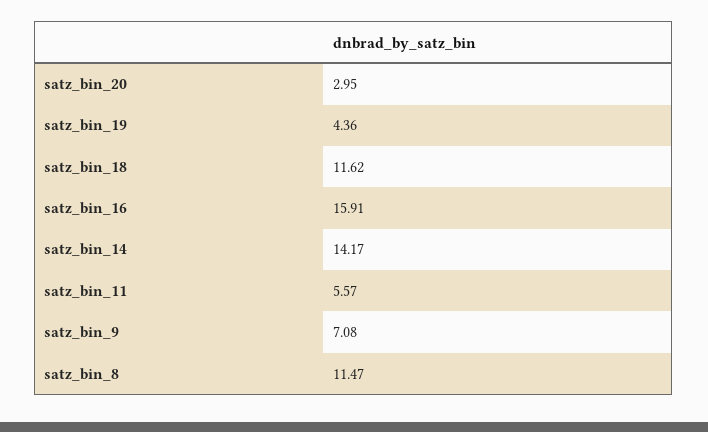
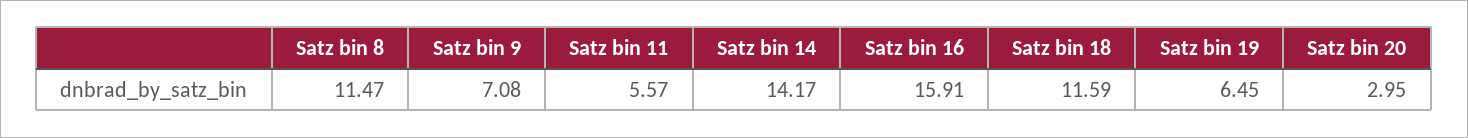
  {
    "satz_bin_20": 2.95,
-   "satz_bin_19": 4.36,
+   "satz_bin_19": 6.45,
-   "satz_bin_18": 11.62,
+   "satz_bin_18": 11.59,
    "satz_bin_16": 15.91,
    "satz_bin_14": 14.17,
    "satz_bin_11": 5.57,
    "satz_bin_9": 7.08,
    "satz_bin_8": 11.47
  }

